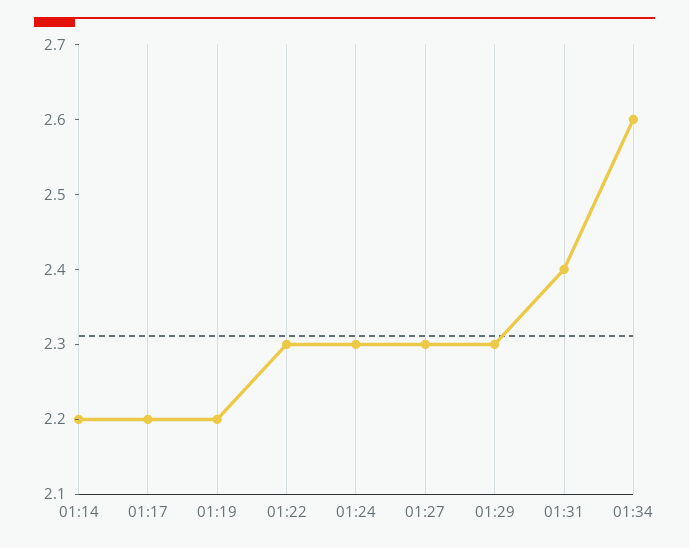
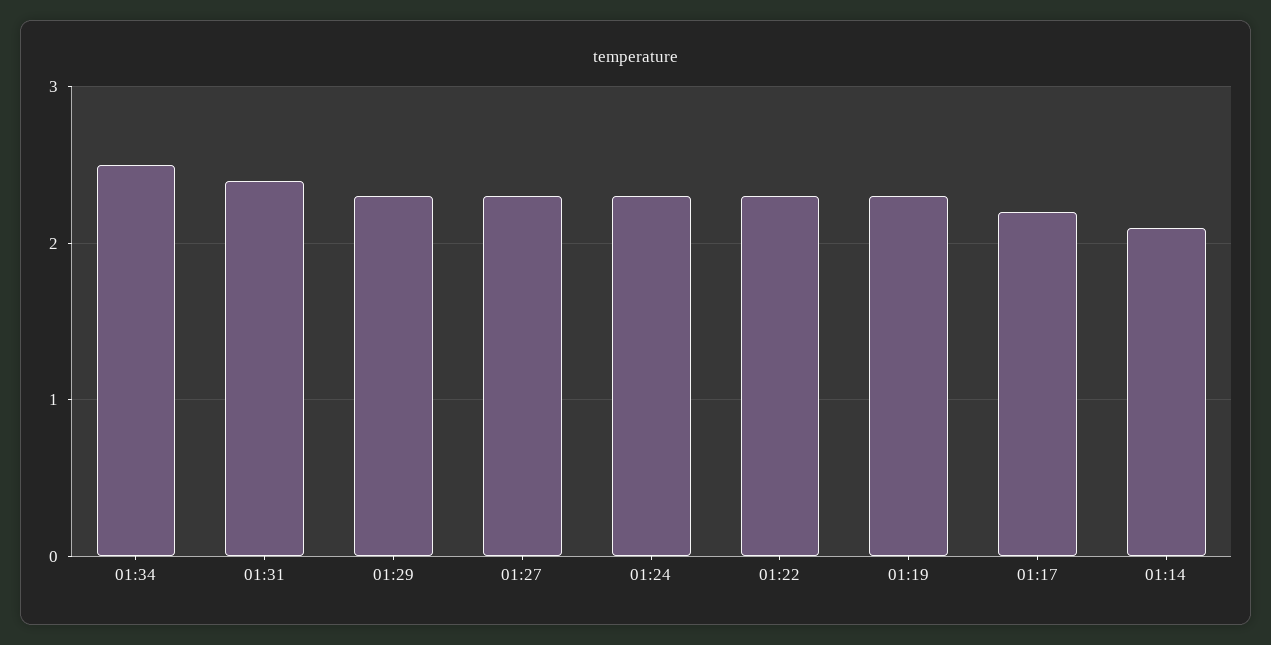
  {
-   "01:14": 2.2,
+   "01:14": 2.1,
    "01:17": 2.2,
-   "01:19": 2.2,
+   "01:19": 2.3,
    "01:22": 2.3,
    "01:24": 2.3,
    "01:27": 2.3,
    "01:29": 2.3,
    "01:31": 2.4,
-   "01:34": 2.6
+   "01:34": 2.5
  }

